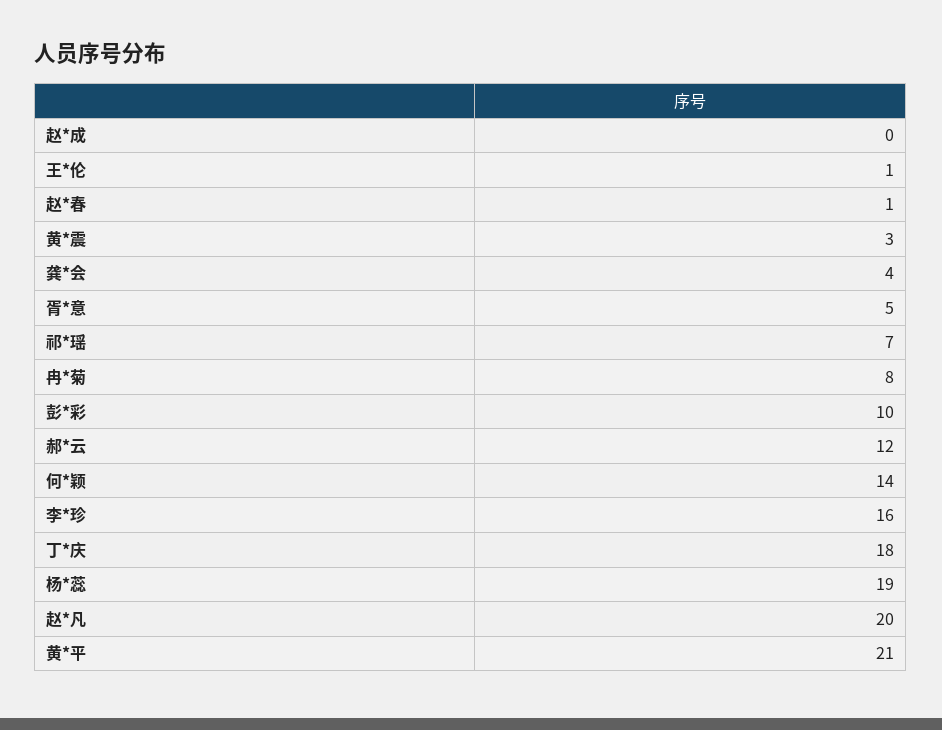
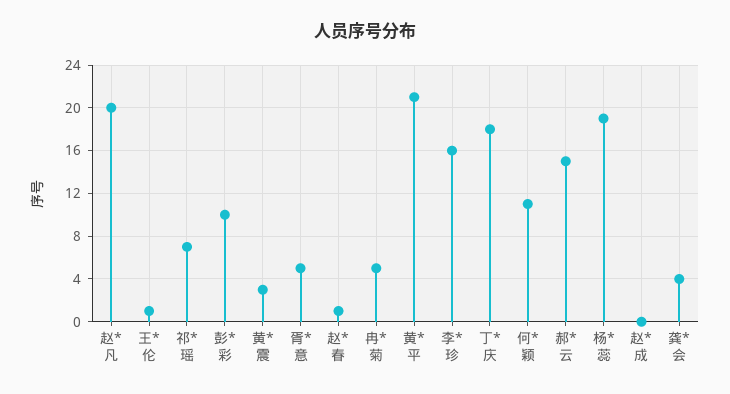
  {
    "赵*成": 0,
    "王*伦": 1,
    "赵*春": 1,
    "黄*震": 3,
    "龚*会": 4,
    "胥*意": 5,
    "祁*瑶": 7,
-   "冉*菊": 8,
+   "冉*菊": 5,
    "彭*彩": 10,
-   "郝*云": 12,
+   "郝*云": 15,
-   "何*颖": 14,
+   "何*颖": 11,
    "李*珍": 16,
    "丁*庆": 18,
    "杨*蕊": 19,
    "赵*凡": 20,
    "黄*平": 21
  }

